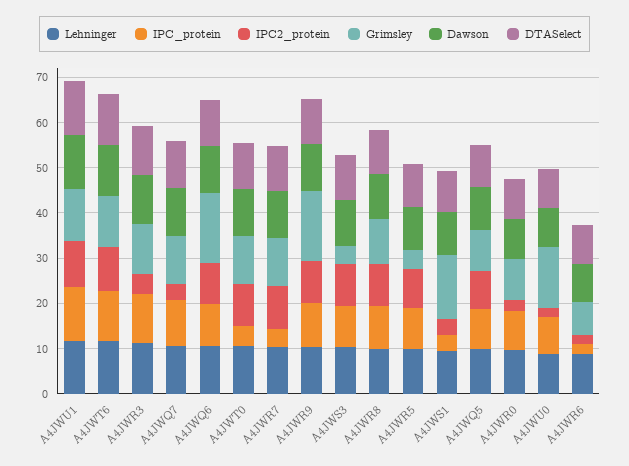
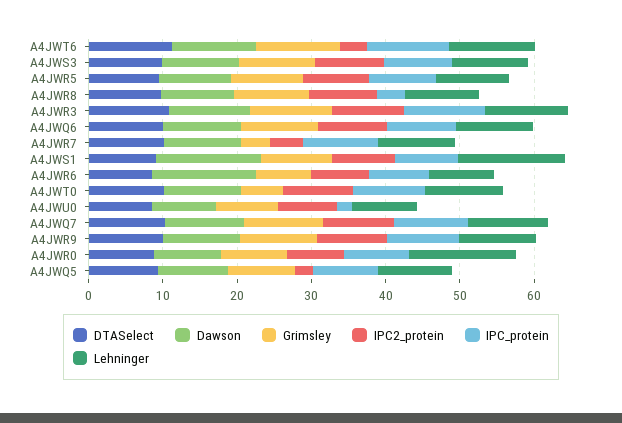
  {
    "Lehninger": {
-     "A4JWU1": 12,
      "A4JWT6": 12,
      "A4JWR3": 12,
      "A4JWQ7": 10,
      "A4JWQ6": 10,
      "A4JWT0": 10,
      "A4JWR7": 10,
      "A4JWR9": 10,
      "A4JWS3": 10,
      "A4JWR8": 10,
      "A4JWR5": 10,
-     "A4JWS1": 10,
+     "A4JWS1": 14,
      "A4JWQ5": 10,
-     "A4JWR0": 10,
+     "A4JWR0": 14,
      "A4JWU0": 8,
      "A4JWR6": 8
    },
    "IPC_protein": {
-     "A4JWU1": 12,
      "A4JWT6": 12,
      "A4JWR3": 10,
      "A4JWQ7": 10,
      "A4JWQ6": 10,
-     "A4JWT0": 4,
+     "A4JWT0": 10,
-     "A4JWR7": 4,
+     "A4JWR7": 10,
      "A4JWR9": 10,
      "A4JWS3": 10,
-     "A4JWR8": 10,
+     "A4JWR8": 4,
      "A4JWR5": 10,
-     "A4JWS1": 4,
+     "A4JWS1": 8,
      "A4JWQ5": 8,
      "A4JWR0": 8,
-     "A4JWU0": 8,
+     "A4JWU0": 2,
-     "A4JWR6": 2
+     "A4JWR6": 8
    },
    "IPC2_protein": {
-     "A4JWU1": 10,
-     "A4JWT6": 10,
+     "A4JWT6": 4,
-     "A4JWR3": 4,
+     "A4JWR3": 10,
-     "A4JWQ7": 4,
+     "A4JWQ7": 10,
      "A4JWQ6": 10,
      "A4JWT0": 10,
-     "A4JWR7": 10,
+     "A4JWR7": 4,
      "A4JWR9": 10,
      "A4JWS3": 10,
      "A4JWR8": 10,
      "A4JWR5": 8,
-     "A4JWS1": 4,
+     "A4JWS1": 8,
-     "A4JWQ5": 8,
+     "A4JWQ5": 2,
-     "A4JWR0": 2,
+     "A4JWR0": 8,
-     "A4JWU0": 2,
+     "A4JWU0": 8,
-     "A4JWR6": 2
+     "A4JWR6": 8
    },
    "Grimsley": {
-     "A4JWU1": 12,
      "A4JWT6": 12,
      "A4JWR3": 10,
      "A4JWQ7": 10,
-     "A4JWQ6": 16,
+     "A4JWQ6": 10,
-     "A4JWT0": 10,
+     "A4JWT0": 6,
-     "A4JWR7": 10,
+     "A4JWR7": 4,
-     "A4JWR9": 16,
+     "A4JWR9": 10,
-     "A4JWS3": 4,
+     "A4JWS3": 10,
      "A4JWR8": 10,
-     "A4JWR5": 4,
+     "A4JWR5": 10,
-     "A4JWS1": 14,
+     "A4JWS1": 10,
      "A4JWQ5": 8,
      "A4JWR0": 8,
-     "A4JWU0": 14,
+     "A4JWU0": 8,
      "A4JWR6": 8
    },
    "Dawson": {
-     "A4JWU1": 12,
      "A4JWT6": 12,
      "A4JWR3": 10,
      "A4JWQ7": 10,
      "A4JWQ6": 10,
      "A4JWT0": 10,
      "A4JWR7": 10,
      "A4JWR9": 10,
      "A4JWS3": 10,
      "A4JWR8": 10,
      "A4JWR5": 10,
-     "A4JWS1": 10,
+     "A4JWS1": 14,
      "A4JWQ5": 10,
      "A4JWR0": 10,
      "A4JWU0": 8,
-     "A4JWR6": 8
+     "A4JWR6": 14
    },
    "DTASelect": {
-     "A4JWU1": 12,
      "A4JWT6": 12,
      "A4JWR3": 10,
      "A4JWQ7": 10,
      "A4JWQ6": 10,
      "A4JWT0": 10,
      "A4JWR7": 10,
      "A4JWR9": 10,
      "A4JWS3": 10,
      "A4JWR8": 10,
      "A4JWR5": 10,
      "A4JWS1": 10,
      "A4JWQ5": 10,
      "A4JWR0": 8,
      "A4JWU0": 8,
      "A4JWR6": 8
    }
  }

